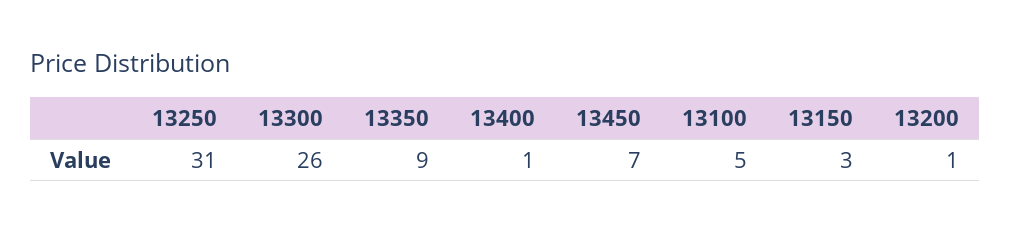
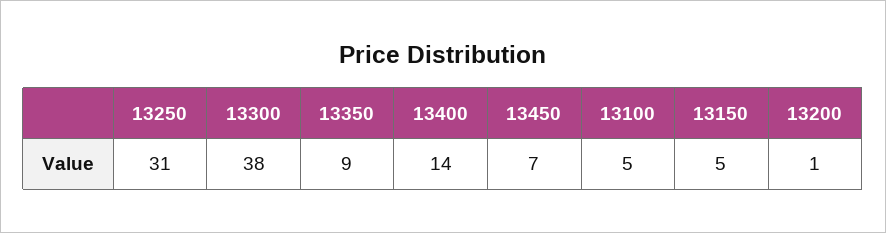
  {
    "13250": 31,
-   "13300": 26,
+   "13300": 38,
    "13350": 9,
-   "13400": 1,
+   "13400": 14,
    "13450": 7,
    "13100": 5,
-   "13150": 3,
+   "13150": 5,
    "13200": 1
  }

